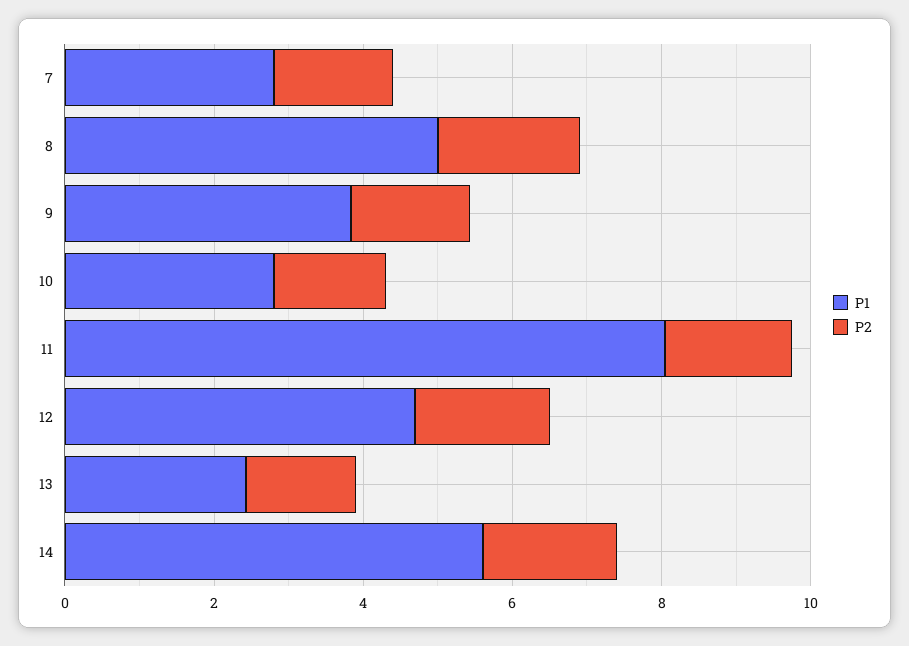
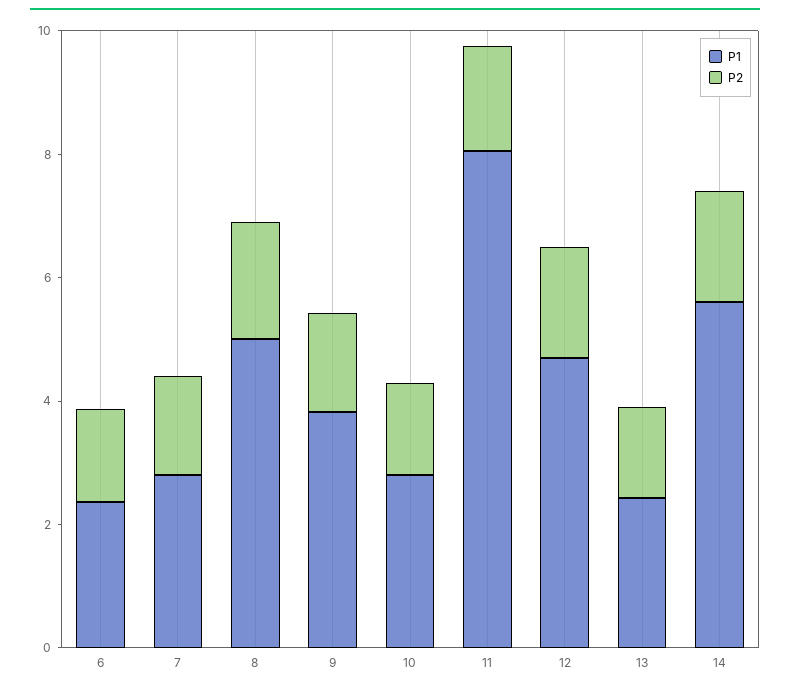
  {
    "P1": {
      "7": 3,
      "8": 5,
      "9": 4,
      "10": 3,
      "11": 8,
      "12": 4.5,
      "13": 2.5,
-     "14": 5.5
+     "14": 5.5,
+     "6": 2.5
    },
    "P2": {
      "7": 1.5,
      "8": 2,
      "9": 1.5,
      "10": 1.5,
      "11": 1.5,
      "12": 2,
      "13": 1.5,
-     "14": 2
+     "14": 2,
+     "6": 1.5
    }
  }

